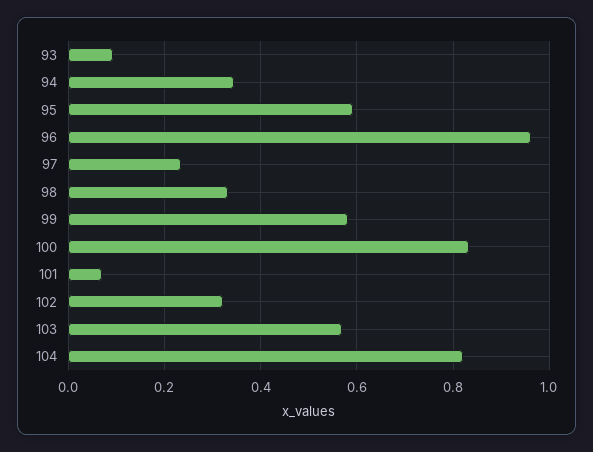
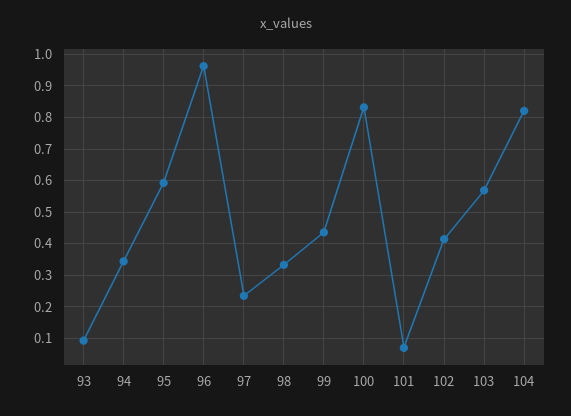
  {
    "93": 0.1,
    "94": 0.34,
    "95": 0.6,
    "96": 0.96,
    "97": 0.24,
    "98": 0.34,
-   "99": 0.58,
+   "99": 0.44,
    "100": 0.84,
    "101": 0.08,
-   "102": 0.32,
+   "102": 0.42,
    "103": 0.56,
    "104": 0.82
  }

